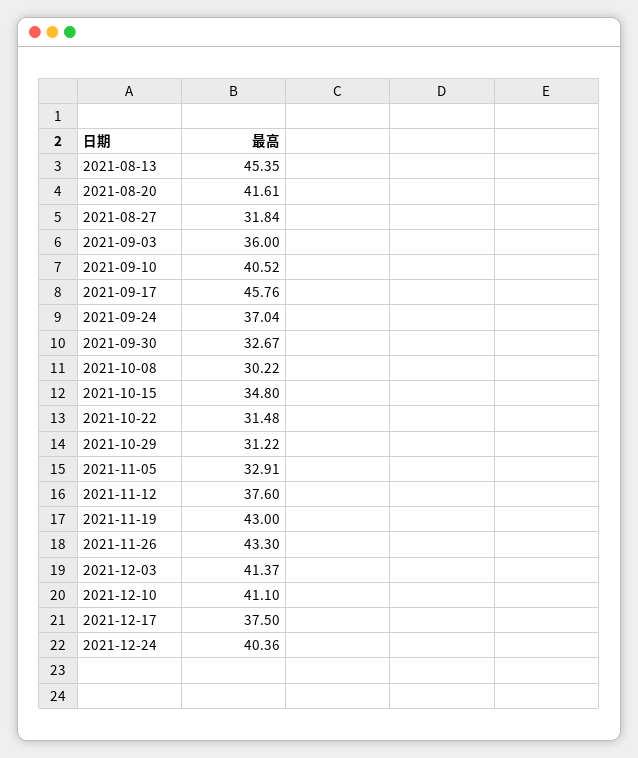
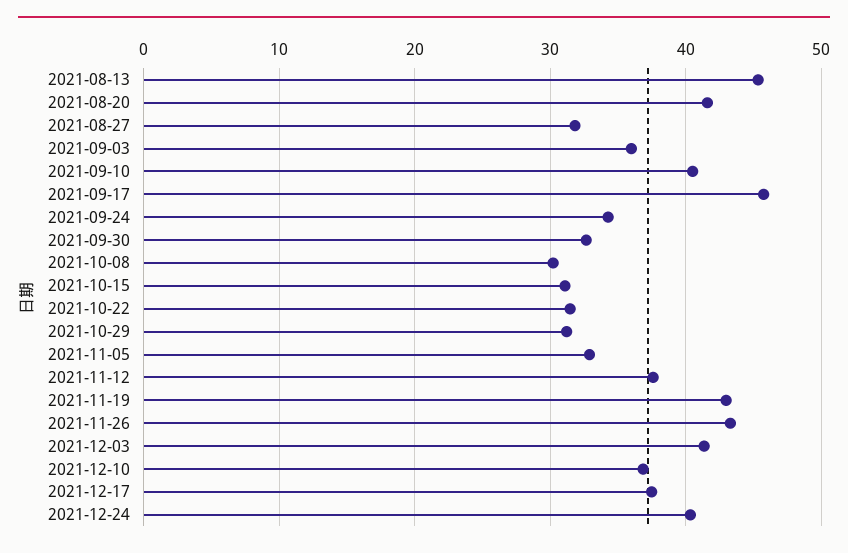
  {
    "2021-08-13": 45.35,
    "2021-08-20": 41.61,
    "2021-08-27": 31.84,
    "2021-09-03": 36,
    "2021-09-10": 40.52,
    "2021-09-17": 45.76,
-   "2021-09-24": 37.04,
+   "2021-09-24": 34,
    "2021-09-30": 32.67,
    "2021-10-08": 30.22,
-   "2021-10-15": 34.8,
+   "2021-10-15": 31,
    "2021-10-22": 31.48,
    "2021-10-29": 31.22,
    "2021-11-05": 32.91,
    "2021-11-12": 37.6,
    "2021-11-19": 43,
    "2021-11-26": 43.3,
    "2021-12-03": 41.37,
-   "2021-12-10": 41.1,
+   "2021-12-10": 37,
    "2021-12-17": 37.5,
    "2021-12-24": 40.36
  }

